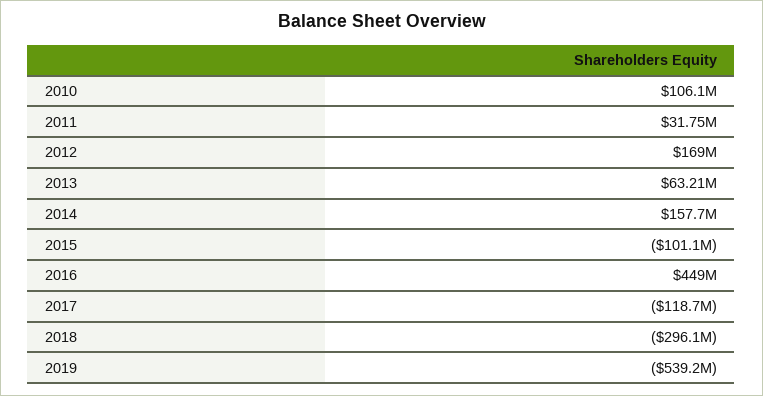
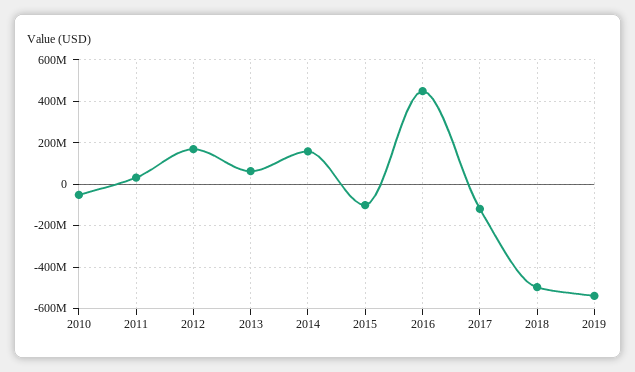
  {
-   "2010": 106100000,
+   "2010": -50000000,
    "2011": 31750000,
    "2012": 169000000,
    "2013": 63210000,
    "2014": 157700000,
    "2015": -101100000,
    "2016": 449000000,
    "2017": -118700000,
-   "2018": -296100000,
+   "2018": -500000000,
    "2019": -539200000
  }

